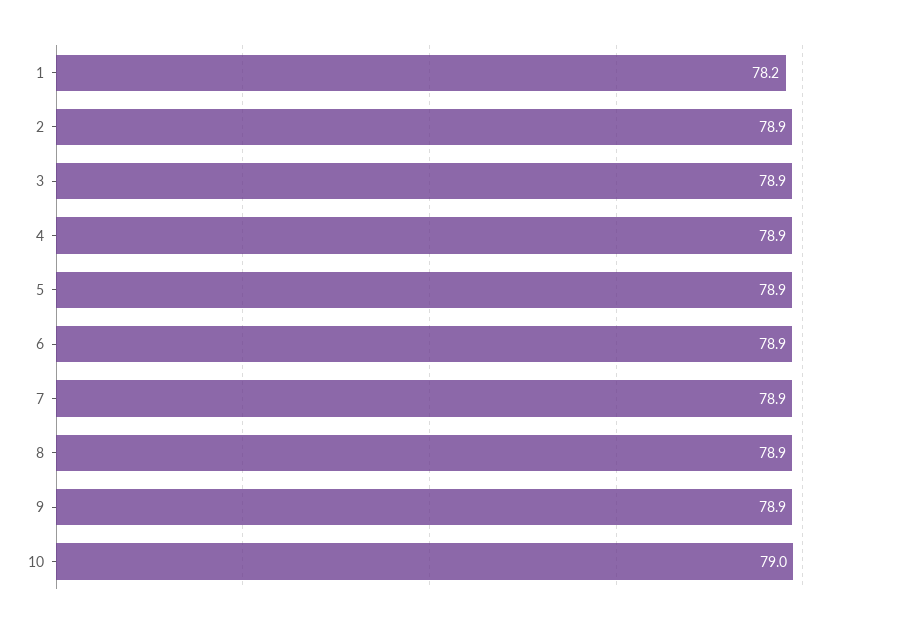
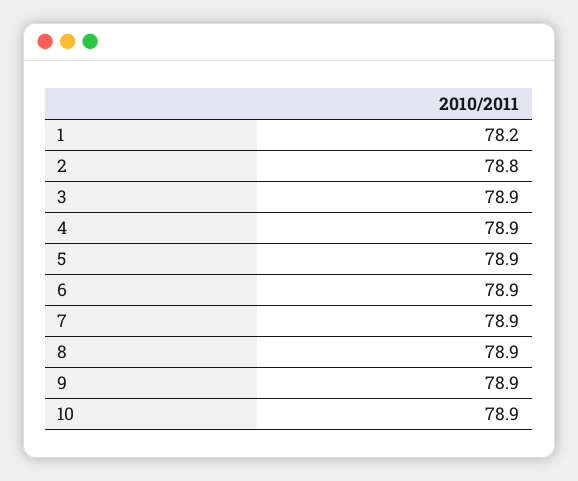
  {
    "1": 78.2,
-   "2": 78.9,
+   "2": 78.8,
    "3": 78.9,
    "4": 78.9,
    "5": 78.9,
    "6": 78.9,
    "7": 78.9,
    "8": 78.9,
    "9": 78.9,
-   "10": 79
+   "10": 78.9
  }

